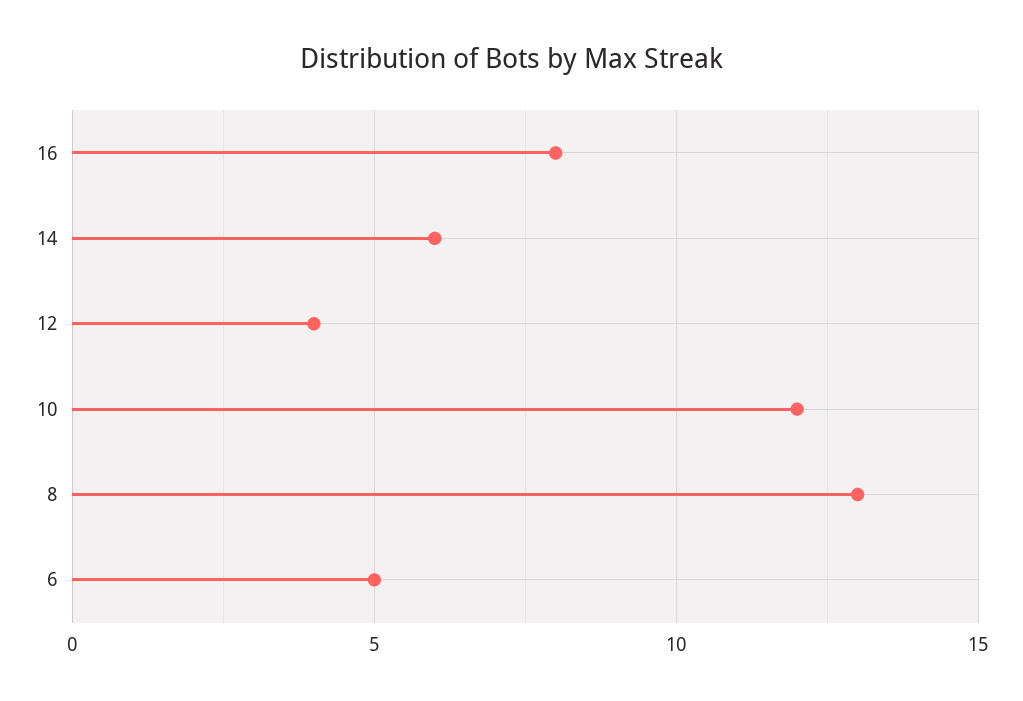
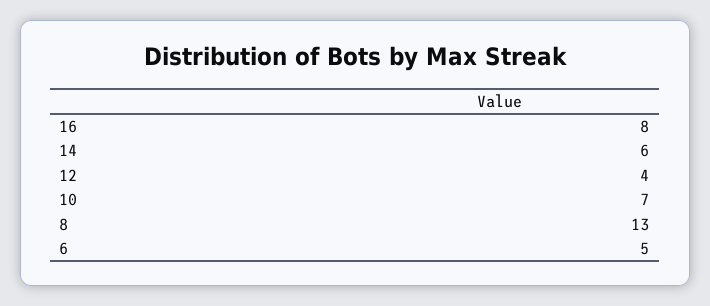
  {
    "16": 8,
    "14": 6,
    "12": 4,
-   "10": 12,
+   "10": 7,
    "8": 13,
    "6": 5
  }

